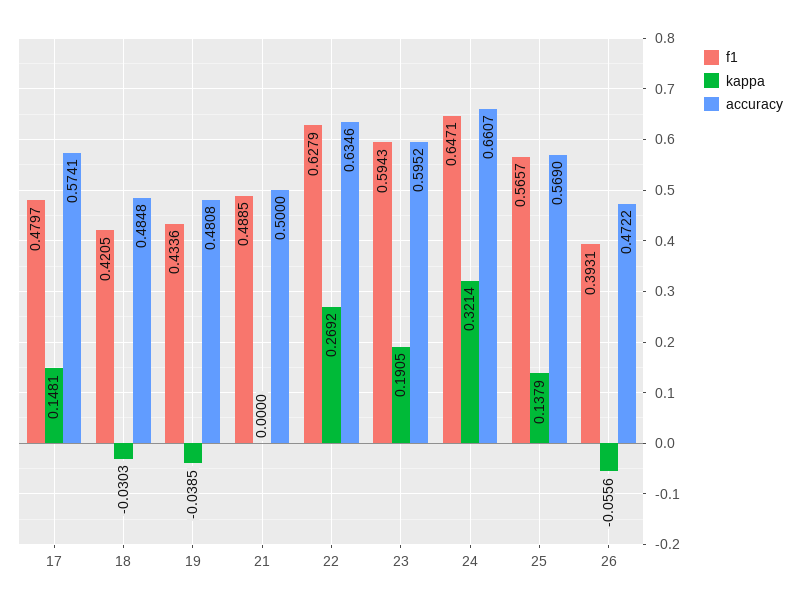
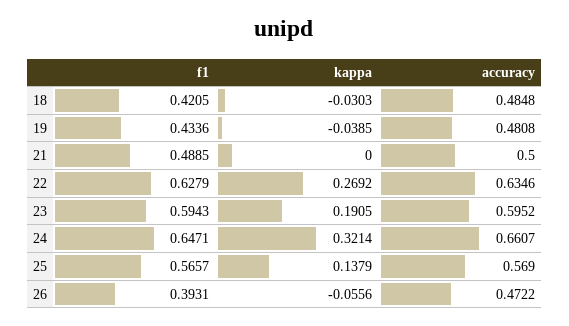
  {
    "f1": {
-     "17": 0.4797,
      "18": 0.4205,
      "19": 0.4336,
      "21": 0.4885,
      "22": 0.6279,
      "23": 0.5943,
      "24": 0.6471,
      "25": 0.5657,
      "26": 0.3931
    },
    "kappa": {
-     "17": 0.1481,
      "18": -0.0303,
      "19": -0.0385,
      "21": 0,
      "22": 0.2692,
      "23": 0.1905,
      "24": 0.3214,
      "25": 0.1379,
      "26": -0.0556
    },
    "accuracy": {
-     "17": 0.5741,
      "18": 0.4848,
      "19": 0.4808,
      "21": 0.5,
      "22": 0.6346,
      "23": 0.5952,
      "24": 0.6607,
      "25": 0.569,
      "26": 0.4722
    }
  }

